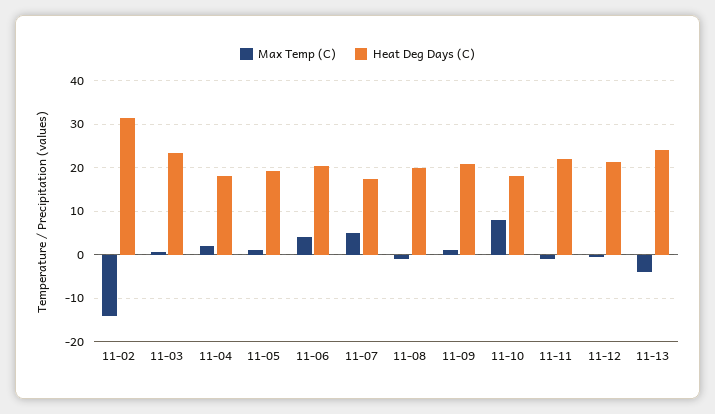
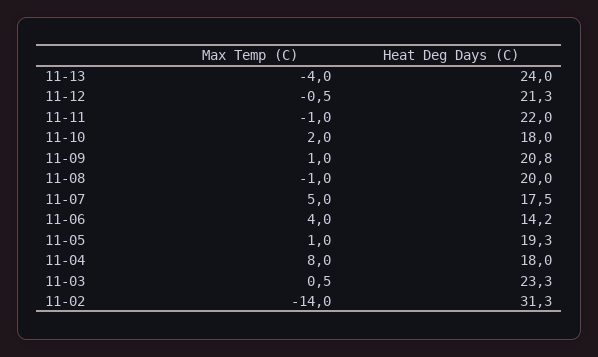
  {
    "Max Temp (C)": {
      "11-02": -14,
      "11-03": 0.5,
-     "11-04": 2,
+     "11-04": 8,
      "11-05": 1,
      "11-06": 4,
      "11-07": 5,
      "11-08": -1,
      "11-09": 1,
-     "11-10": 8,
+     "11-10": 2,
      "11-11": -1,
      "11-12": -0.5,
      "11-13": -4
    },
    "Heat Deg Days (C)": {
      "11-02": 31.3,
      "11-03": 23.3,
      "11-04": 18,
      "11-05": 19.3,
-     "11-06": 20,
+     "11-06": 14.2,
      "11-07": 17.5,
      "11-08": 20,
      "11-09": 20.8,
      "11-10": 18,
      "11-11": 22,
      "11-12": 21.3,
      "11-13": 24
    }
  }

